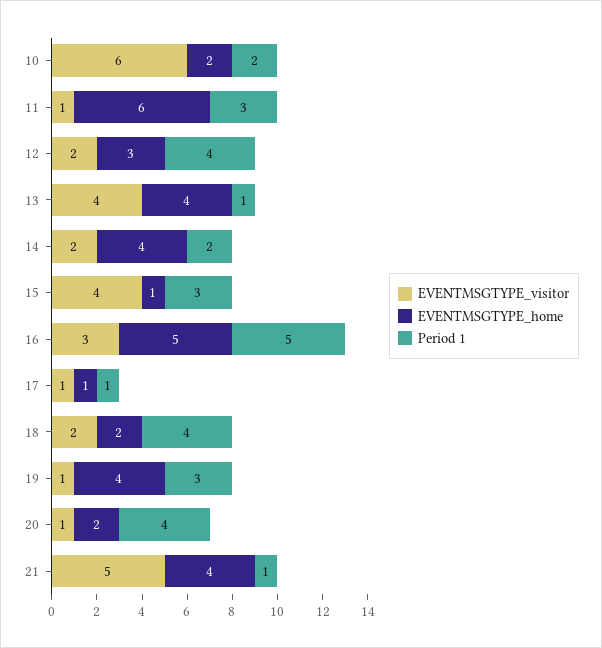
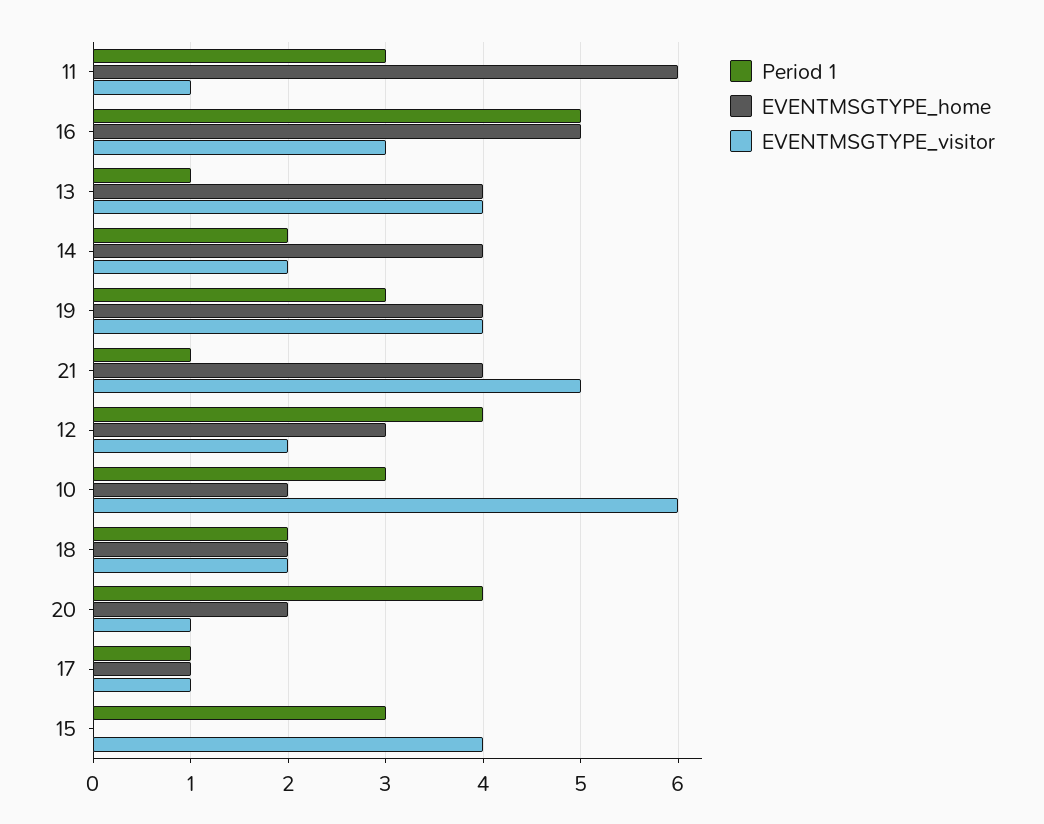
  {
    "EVENTMSGTYPE_visitor": {
      "10": 6,
      "11": 1,
      "12": 2,
      "13": 4,
      "14": 2,
      "15": 4,
      "16": 3,
      "17": 1,
      "18": 2,
-     "19": 1,
+     "19": 4,
      "20": 1,
      "21": 5
    },
    "EVENTMSGTYPE_home": {
      "10": 2,
      "11": 6,
      "12": 3,
      "13": 4,
      "14": 4,
-     "15": 1,
+     "15": 0,
      "16": 5,
      "17": 1,
      "18": 2,
      "19": 4,
      "20": 2,
      "21": 4
    },
    "Period 1": {
-     "10": 2,
+     "10": 3,
      "11": 3,
      "12": 4,
      "13": 1,
      "14": 2,
      "15": 3,
      "16": 5,
      "17": 1,
-     "18": 4,
+     "18": 2,
      "19": 3,
      "20": 4,
      "21": 1
    }
  }

